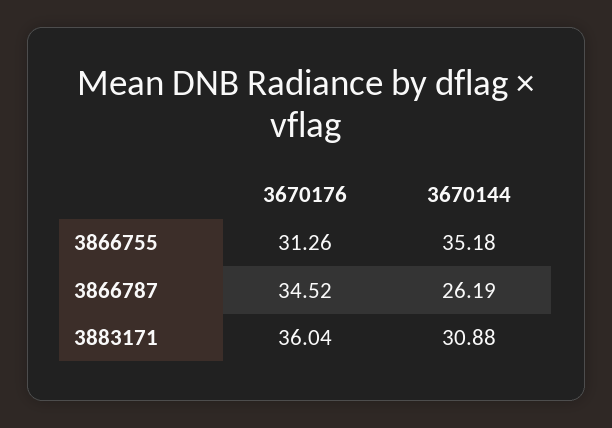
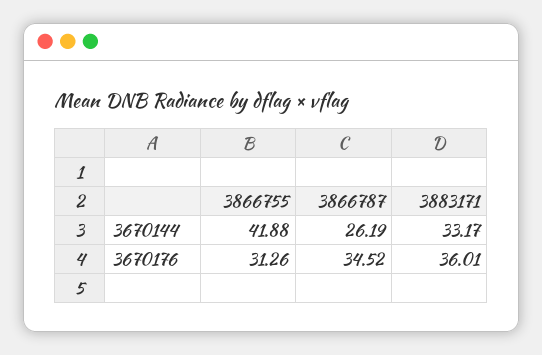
  {
    "3670176": {
      "3866755": 31.26,
      "3866787": 34.52,
-     "3883171": 36.04
+     "3883171": 36.01
    },
    "3670144": {
-     "3866755": 35.18,
+     "3866755": 41.88,
      "3866787": 26.19,
-     "3883171": 30.88
+     "3883171": 33.17
    }
  }

